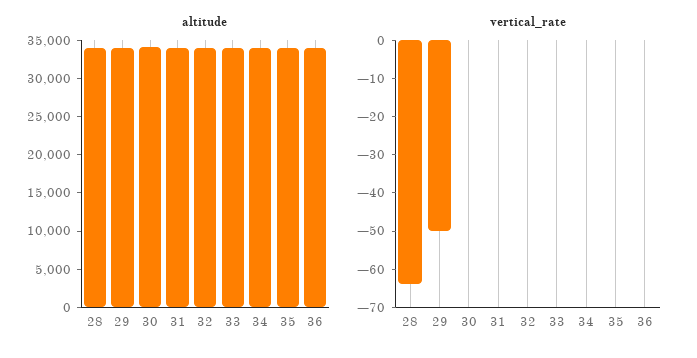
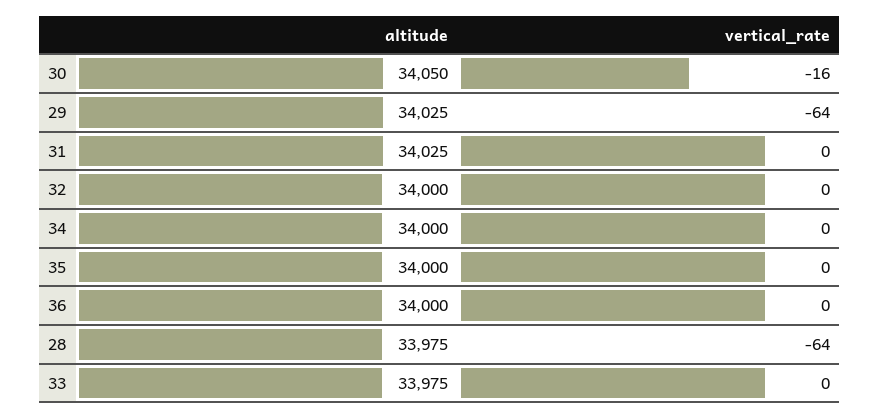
  {
    "altitude": {
      "28": 33975,
      "29": 34025,
      "30": 34050,
      "31": 34025,
      "32": 34000,
      "33": 33975,
      "34": 34000,
      "35": 34000,
      "36": 34000
    },
    "vertical_rate": {
      "28": -64,
-     "29": -50,
+     "29": -64,
-     "30": 0,
+     "30": -16,
      "31": 0,
      "32": 0,
      "33": 0,
      "34": 0,
      "35": 0,
      "36": 0
    }
  }

